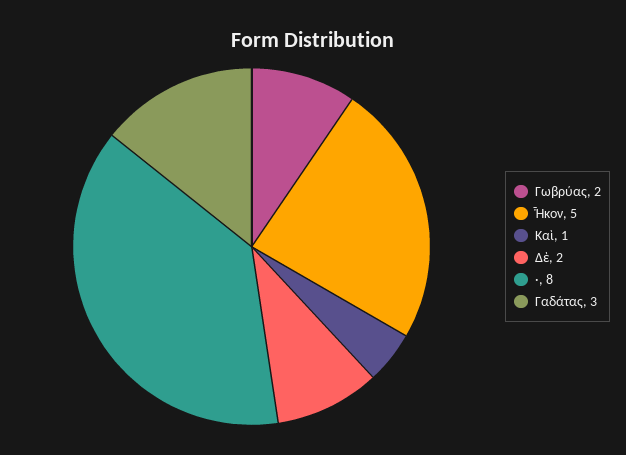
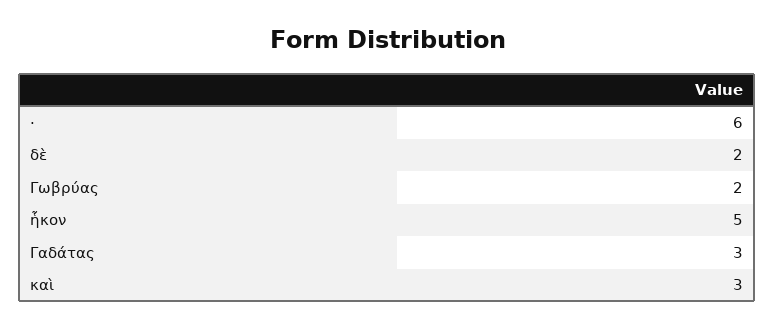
  {
    "Γωβρύας": 2,
    "Ἧκον": 5,
-   "Καὶ": 1,
+   "Καὶ": 3,
    "Δὲ": 2,
-   "·": 8,
+   "·": 6,
    "Γαδάτας": 3
  }

